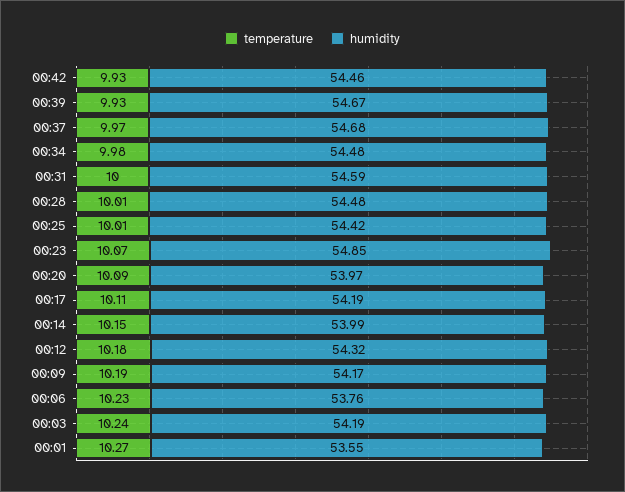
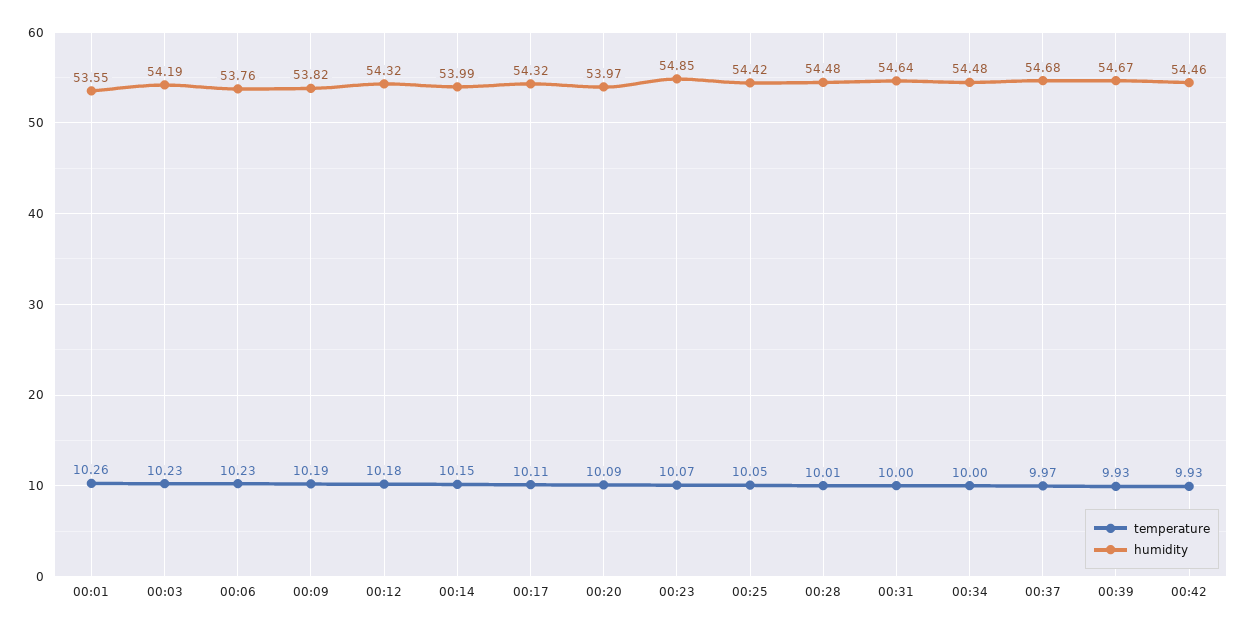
  {
    "temperature": {
      "00:42": 9.93,
      "00:39": 9.93,
      "00:37": 9.97,
-     "00:34": 9.98,
+     "00:34": 10,
      "00:31": 10,
      "00:28": 10.01,
-     "00:25": 10.01,
+     "00:25": 10.05,
      "00:23": 10.07,
      "00:20": 10.09,
      "00:17": 10.11,
      "00:14": 10.15,
      "00:12": 10.18,
      "00:09": 10.19,
      "00:06": 10.23,
-     "00:03": 10.24,
+     "00:03": 10.23,
-     "00:01": 10.27
+     "00:01": 10.26
    },
    "humidity": {
      "00:42": 54.46,
      "00:39": 54.67,
      "00:37": 54.68,
      "00:34": 54.48,
-     "00:31": 54.59,
+     "00:31": 54.64,
      "00:28": 54.48,
      "00:25": 54.42,
      "00:23": 54.85,
      "00:20": 53.97,
-     "00:17": 54.19,
+     "00:17": 54.32,
      "00:14": 53.99,
      "00:12": 54.32,
-     "00:09": 54.17,
+     "00:09": 53.82,
      "00:06": 53.76,
      "00:03": 54.19,
      "00:01": 53.55
    }
  }

